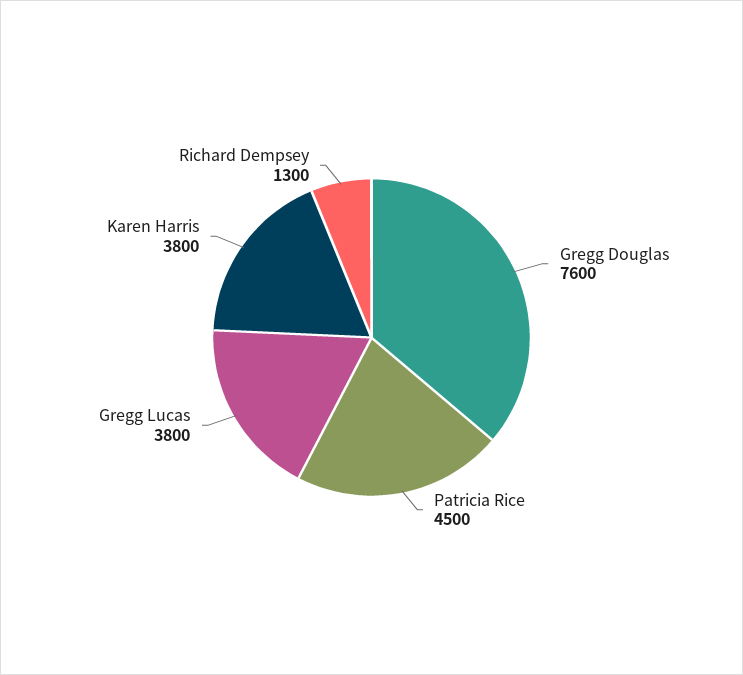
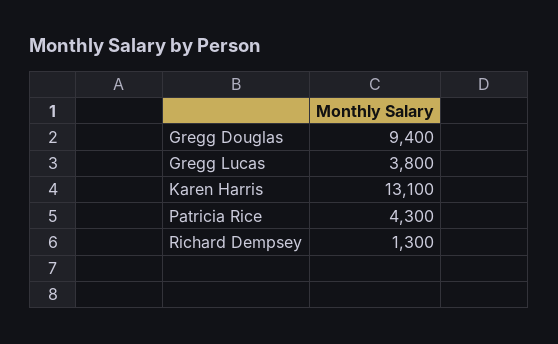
  {
-   "Gregg Douglas": 7600,
+   "Gregg Douglas": 9400,
-   "Patricia Rice": 4500,
+   "Patricia Rice": 4300,
    "Gregg Lucas": 3800,
-   "Karen Harris": 3800,
+   "Karen Harris": 13100,
    "Richard Dempsey": 1300
  }

